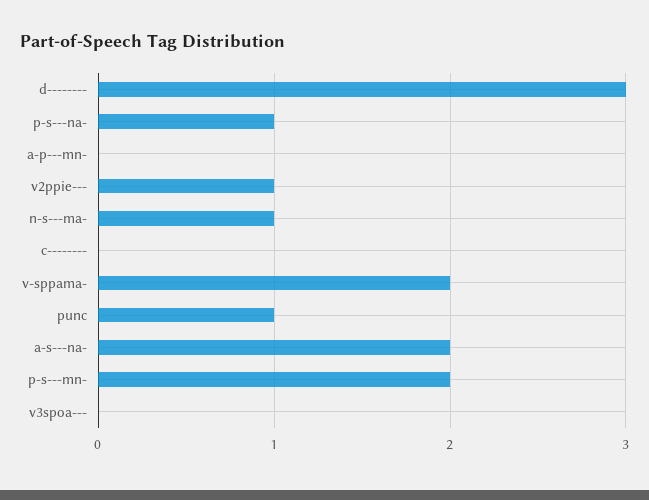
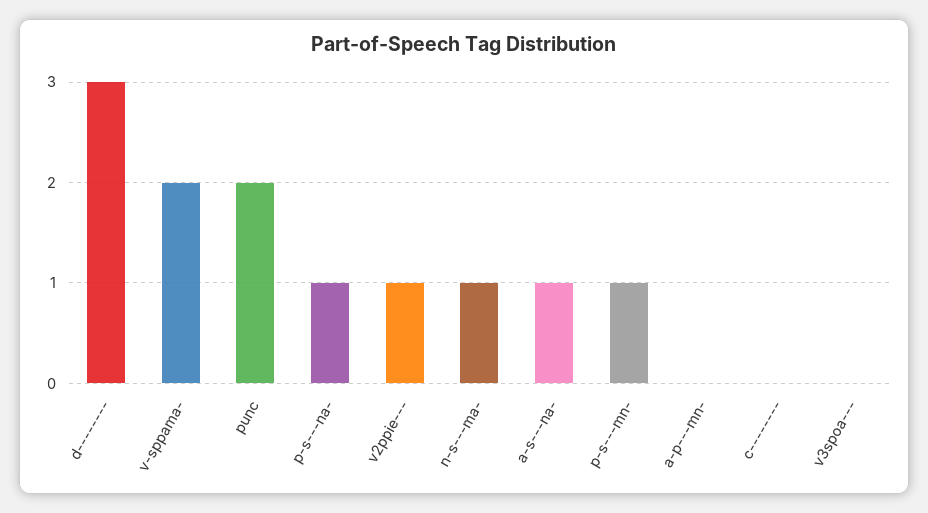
  {
    "d--------": 3,
    "p-s---na-": 1,
    "a-p---mn-": 0,
    "v2ppie---": 1,
    "n-s---ma-": 1,
    "c--------": 0,
    "v-sppama-": 2,
-   "punc": 1,
+   "punc": 2,
-   "a-s---na-": 2,
+   "a-s---na-": 1,
-   "p-s---mn-": 2,
+   "p-s---mn-": 1,
    "v3spoa---": 0
  }

